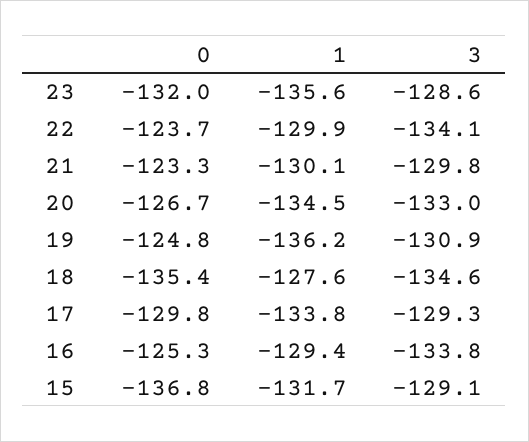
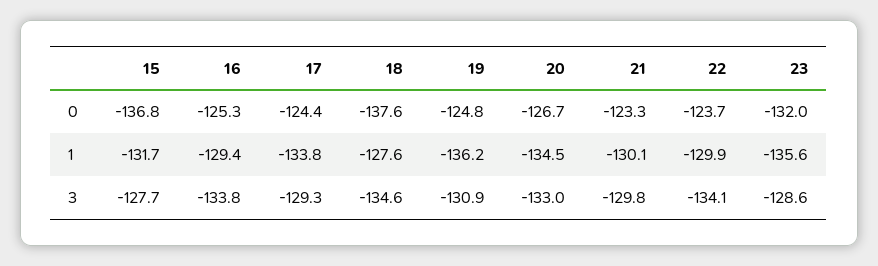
  {
    "0": {
      "23": -132,
      "22": -123.7,
      "21": -123.3,
      "20": -126.7,
      "19": -124.8,
-     "18": -135.4,
+     "18": -137.6,
-     "17": -129.8,
+     "17": -124.4,
      "16": -125.3,
      "15": -136.8
    },
    "1": {
      "23": -135.6,
      "22": -129.9,
      "21": -130.1,
      "20": -134.5,
      "19": -136.2,
      "18": -127.6,
      "17": -133.8,
      "16": -129.4,
      "15": -131.7
    },
    "3": {
      "23": -128.6,
      "22": -134.1,
      "21": -129.8,
      "20": -133,
      "19": -130.9,
      "18": -134.6,
      "17": -129.3,
      "16": -133.8,
-     "15": -129.1
+     "15": -127.7
    }
  }

